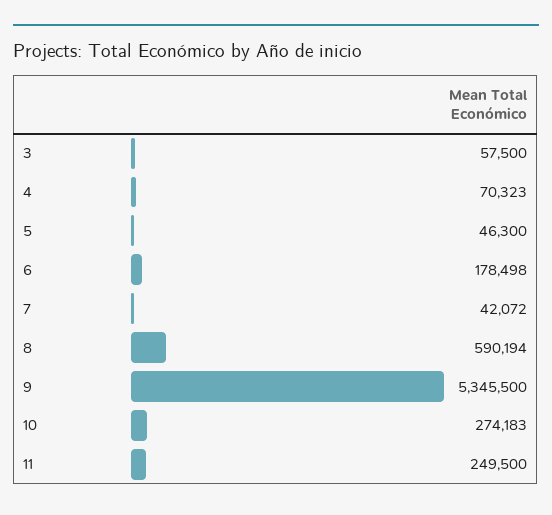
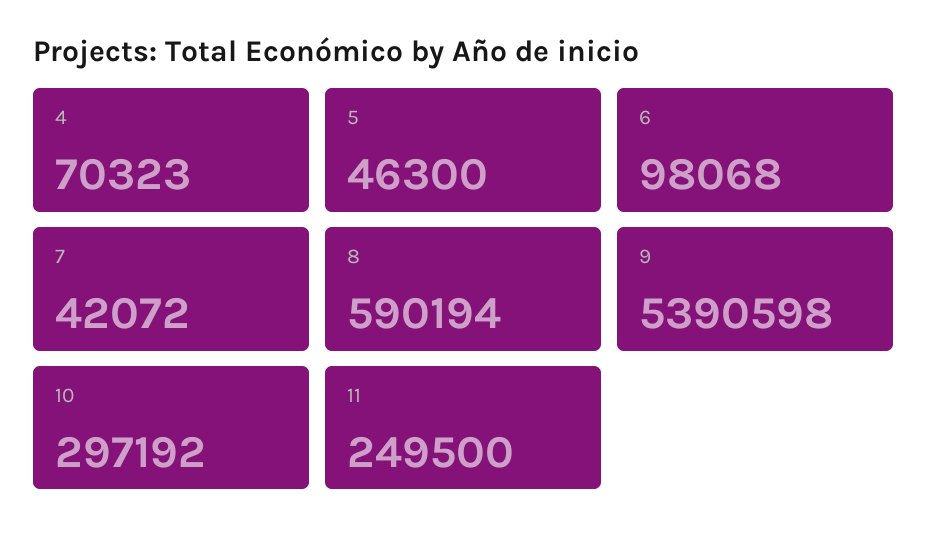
  {
-   "3": 57500,
    "4": 70323,
    "5": 46300,
-   "6": 178498,
+   "6": 98068,
    "7": 42072,
    "8": 590194,
-   "9": 5345500,
+   "9": 5390598,
-   "10": 274183,
+   "10": 297192,
    "11": 249500
  }

